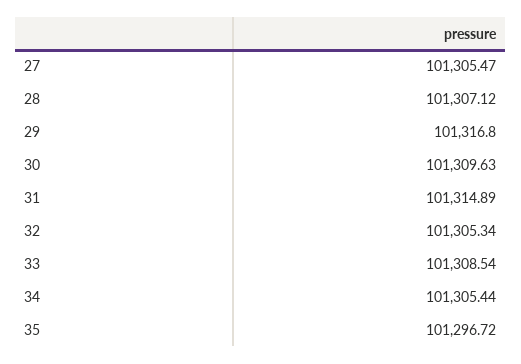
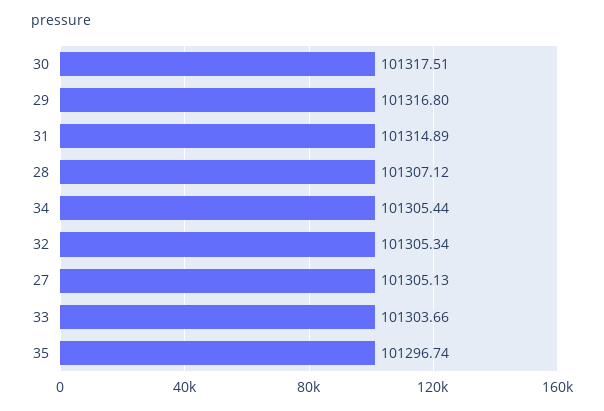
  {
-   "27": 101305.47,
+   "27": 101305.13,
    "28": 101307.12,
    "29": 101316.8,
-   "30": 101309.63,
+   "30": 101317.51,
    "31": 101314.89,
    "32": 101305.34,
-   "33": 101308.54,
+   "33": 101303.66,
    "34": 101305.44,
-   "35": 101296.72
+   "35": 101296.74
  }

